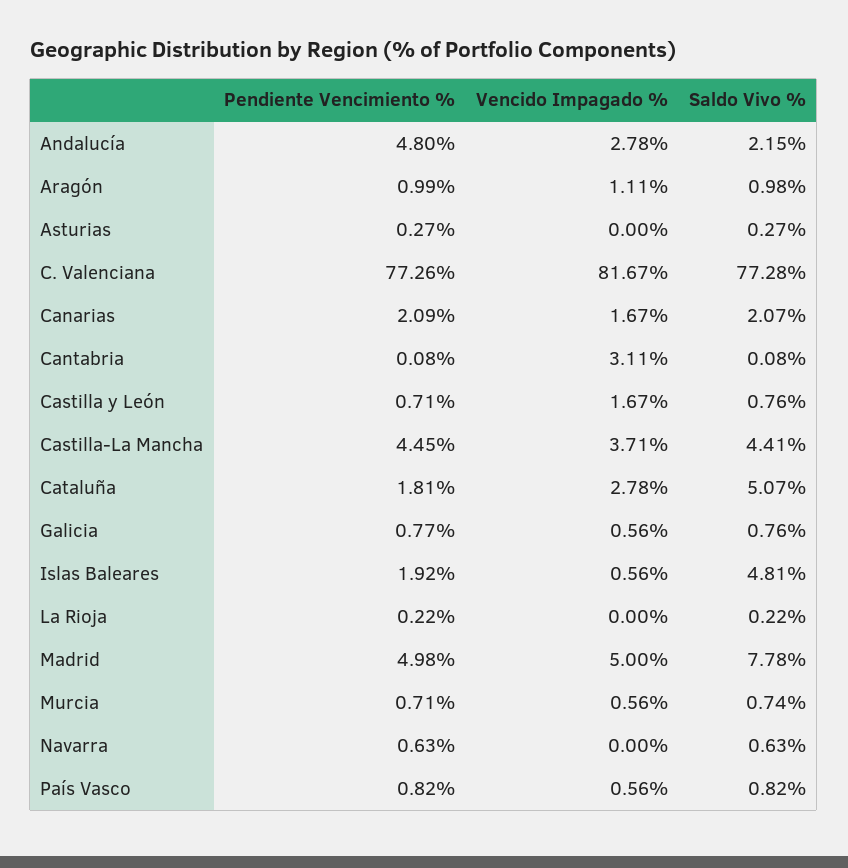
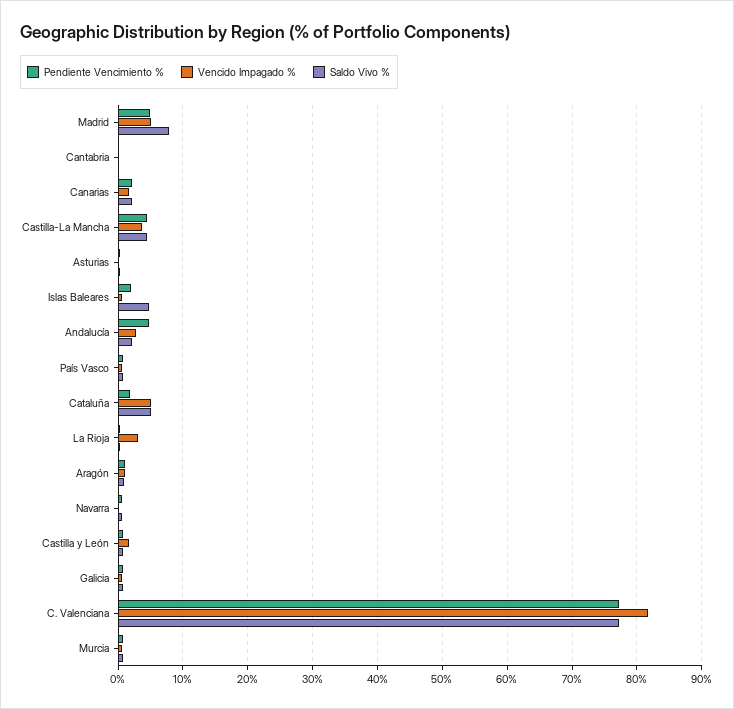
  {
    "Pendiente Vencimiento %": {
      "Andalucía": 4.8,
      "Aragón": 0.99,
      "Asturias": 0.27,
      "C. Valenciana": 77.26,
      "Canarias": 2.09,
      "Cantabria": 0.08,
      "Castilla y León": 0.71,
      "Castilla-La Mancha": 4.45,
      "Cataluña": 1.81,
      "Galicia": 0.77,
      "Islas Baleares": 1.92,
      "La Rioja": 0.22,
      "Madrid": 4.98,
      "Murcia": 0.71,
      "Navarra": 0.63,
      "País Vasco": 0.82
    },
    "Vencido Impagado %": {
      "Andalucía": 2.78,
      "Aragón": 1.11,
      "Asturias": 0,
      "C. Valenciana": 81.67,
      "Canarias": 1.67,
-     "Cantabria": 3.11,
+     "Cantabria": 0,
      "Castilla y León": 1.67,
      "Castilla-La Mancha": 3.71,
-     "Cataluña": 2.78,
+     "Cataluña": 5,
      "Galicia": 0.56,
      "Islas Baleares": 0.56,
-     "La Rioja": 0,
+     "La Rioja": 3,
      "Madrid": 5,
      "Murcia": 0.56,
      "Navarra": 0,
      "País Vasco": 0.56
    },
    "Saldo Vivo %": {
      "Andalucía": 2.15,
      "Aragón": 0.98,
      "Asturias": 0.27,
      "C. Valenciana": 77.28,
      "Canarias": 2.07,
      "Cantabria": 0.08,
      "Castilla y León": 0.76,
      "Castilla-La Mancha": 4.41,
      "Cataluña": 5.07,
      "Galicia": 0.76,
      "Islas Baleares": 4.81,
      "La Rioja": 0.22,
      "Madrid": 7.78,
      "Murcia": 0.74,
      "Navarra": 0.63,
      "País Vasco": 0.82
    }
  }

